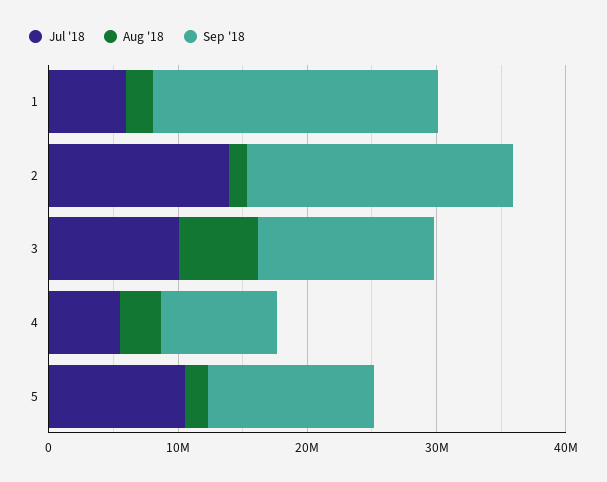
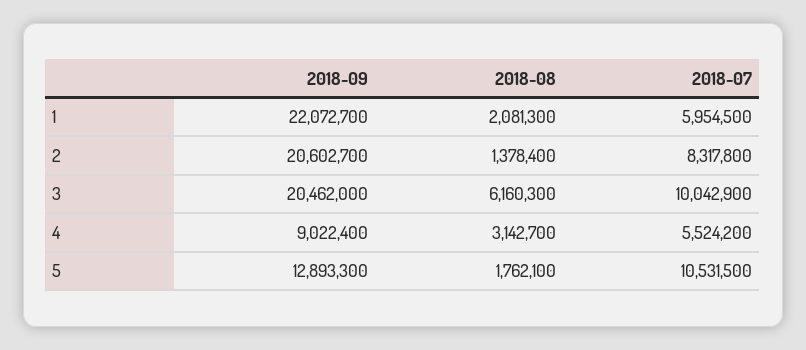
  {
    "Jul '18": {
      "1": 5954500,
-     "2": 14000000,
+     "2": 8317800,
      "3": 10042900,
      "4": 5524200,
      "5": 10531500
    },
    "Aug '18": {
      "1": 2081300,
      "2": 1378400,
      "3": 6160300,
      "4": 3142700,
      "5": 1762100
    },
    "Sep '18": {
      "1": 22072700,
      "2": 20602700,
-     "3": 14000000,
+     "3": 20462000,
      "4": 9022400,
      "5": 12893300
    }
  }

